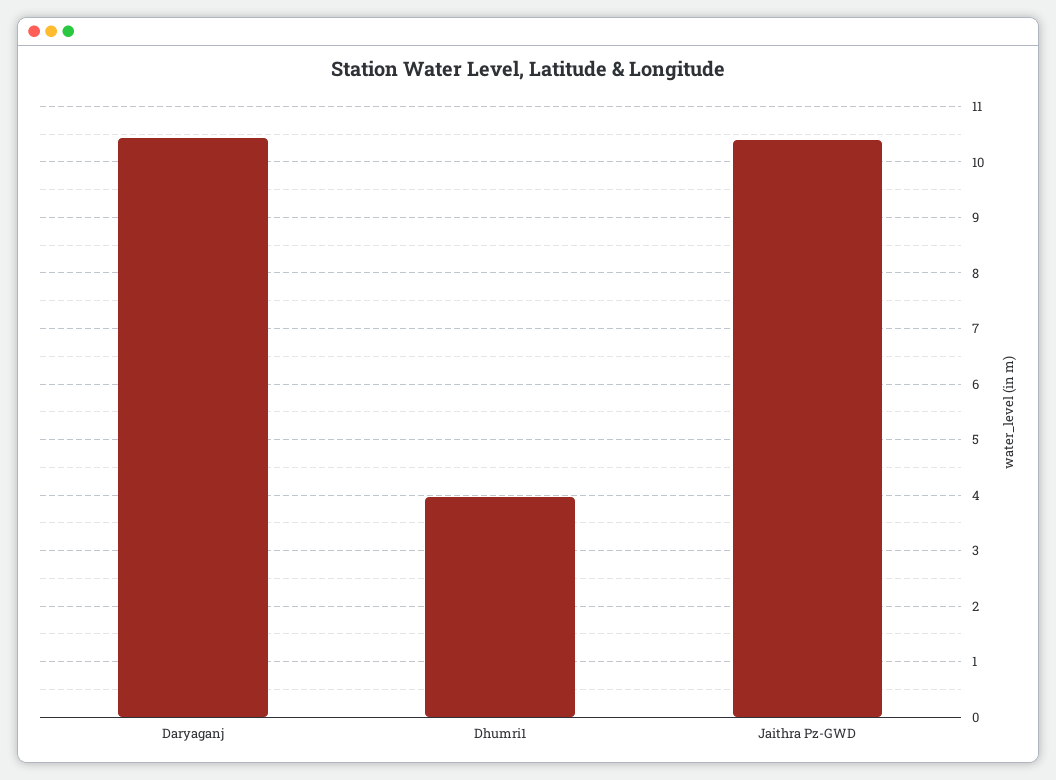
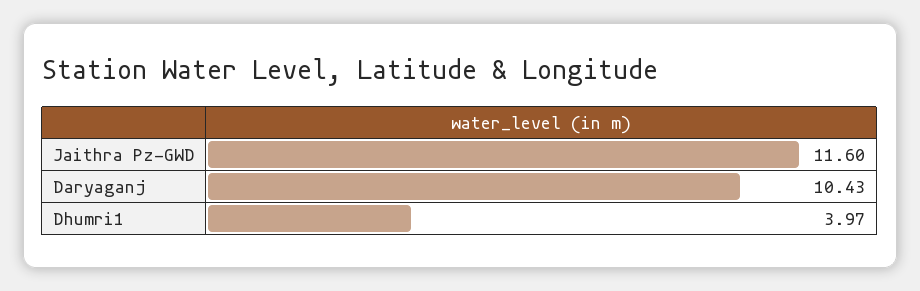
  {
    "Daryaganj": 10.43,
    "Dhumri1": 3.97,
-   "Jaithra Pz-GWD": 10.4
+   "Jaithra Pz-GWD": 11.6
  }

